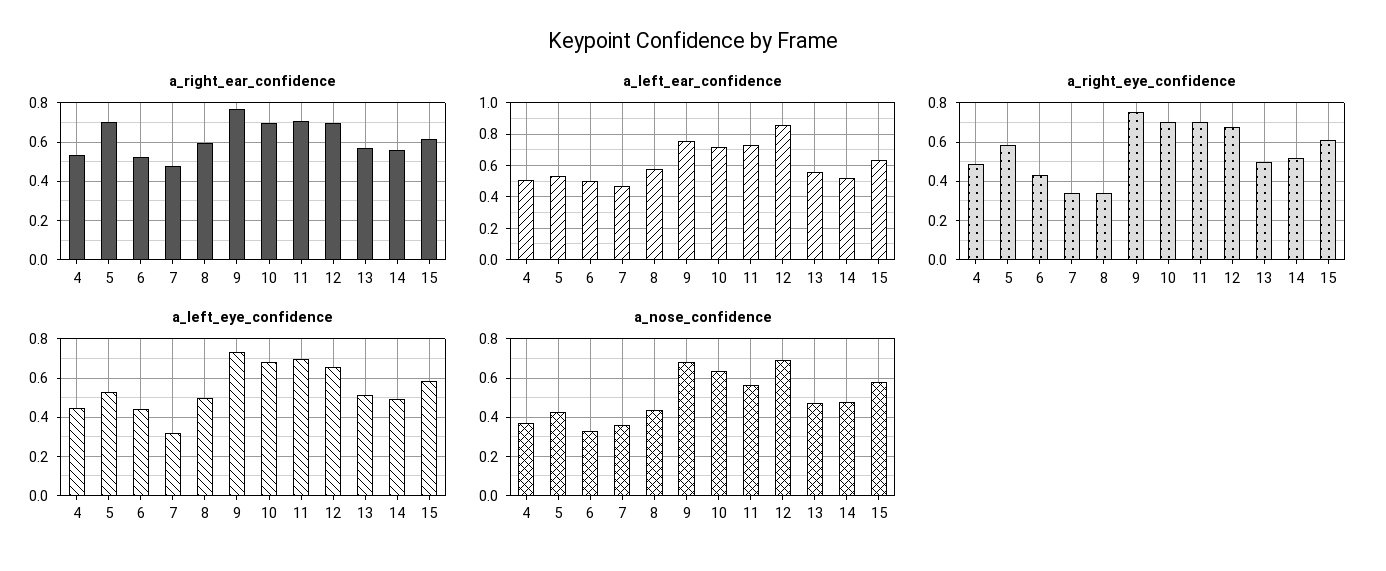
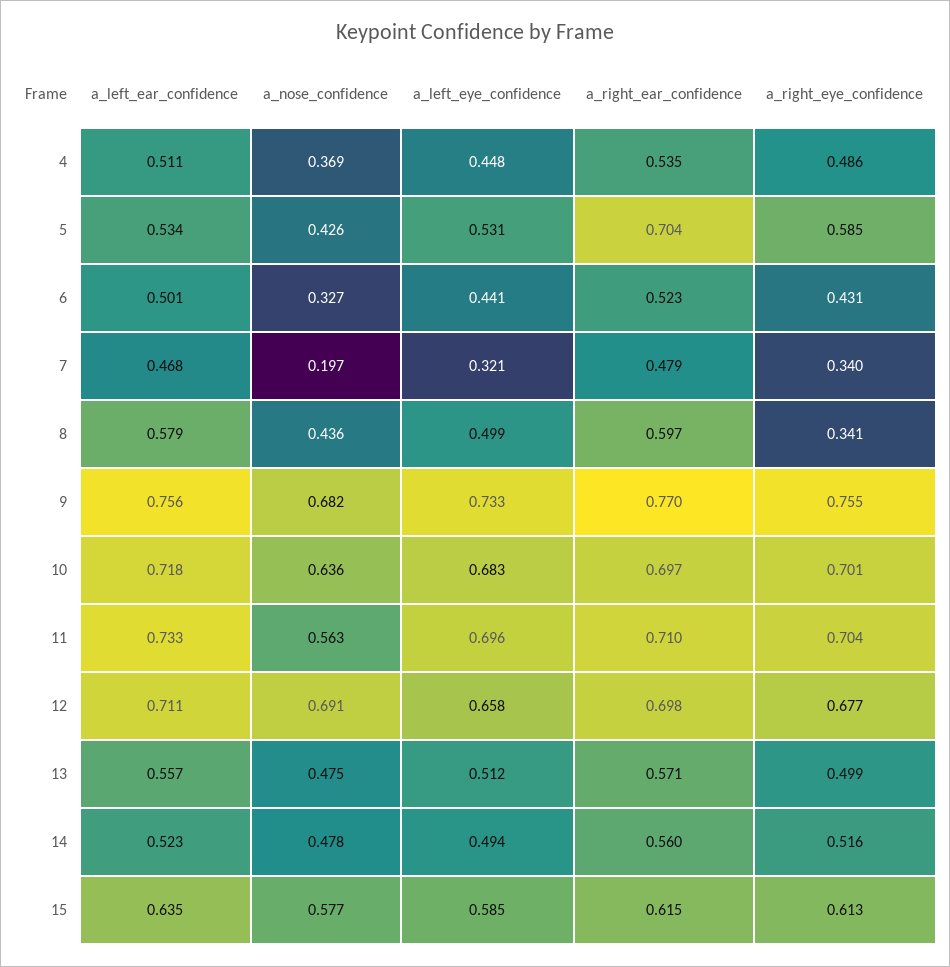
  {
    "a_right_ear_confidence": {
      "4": 0.535,
      "5": 0.704,
      "6": 0.523,
      "7": 0.479,
      "8": 0.597,
      "9": 0.77,
      "10": 0.697,
      "11": 0.71,
      "12": 0.698,
      "13": 0.571,
      "14": 0.56,
      "15": 0.615
    },
    "a_left_ear_confidence": {
      "4": 0.511,
      "5": 0.534,
      "6": 0.501,
      "7": 0.468,
      "8": 0.579,
      "9": 0.756,
      "10": 0.718,
      "11": 0.733,
-     "12": 0.85,
+     "12": 0.711,
      "13": 0.557,
      "14": 0.523,
      "15": 0.635
    },
    "a_right_eye_confidence": {
      "4": 0.486,
      "5": 0.585,
      "6": 0.431,
      "7": 0.34,
      "8": 0.341,
      "9": 0.755,
      "10": 0.701,
      "11": 0.704,
      "12": 0.677,
      "13": 0.499,
      "14": 0.516,
      "15": 0.613
    },
    "a_left_eye_confidence": {
      "4": 0.448,
      "5": 0.531,
      "6": 0.441,
      "7": 0.321,
      "8": 0.499,
      "9": 0.733,
      "10": 0.683,
      "11": 0.696,
      "12": 0.658,
      "13": 0.512,
      "14": 0.494,
      "15": 0.585
    },
    "a_nose_confidence": {
      "4": 0.369,
      "5": 0.426,
      "6": 0.327,
-     "7": 0.35,
+     "7": 0.197,
      "8": 0.436,
      "9": 0.682,
      "10": 0.636,
      "11": 0.563,
      "12": 0.691,
      "13": 0.475,
      "14": 0.478,
      "15": 0.577
    }
  }

